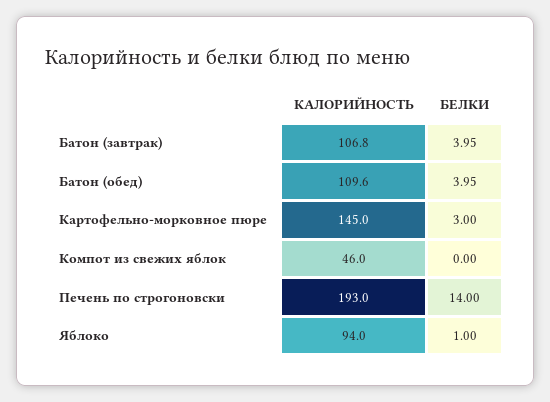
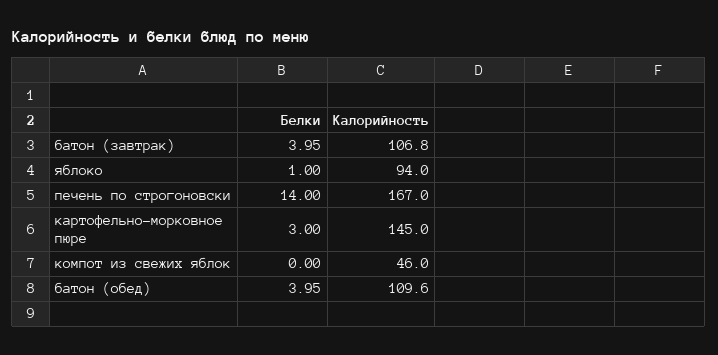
  {
    "КАЛОРИЙНОСТЬ": {
      "Батон (завтрак)": 106.8,
      "Батон (обед)": 109.6,
      "Картофельно-морковное пюре": 145,
      "Компот из свежих яблок": 46,
-     "Печень по строгоновски": 193,
+     "Печень по строгоновски": 167,
      "Яблоко": 94
    },
    "БЕЛКИ": {
      "Батон (завтрак)": 3.95,
      "Батон (обед)": 3.95,
      "Картофельно-морковное пюре": 3,
      "Компот из свежих яблок": 0,
      "Печень по строгоновски": 14,
      "Яблоко": 1
    }
  }

